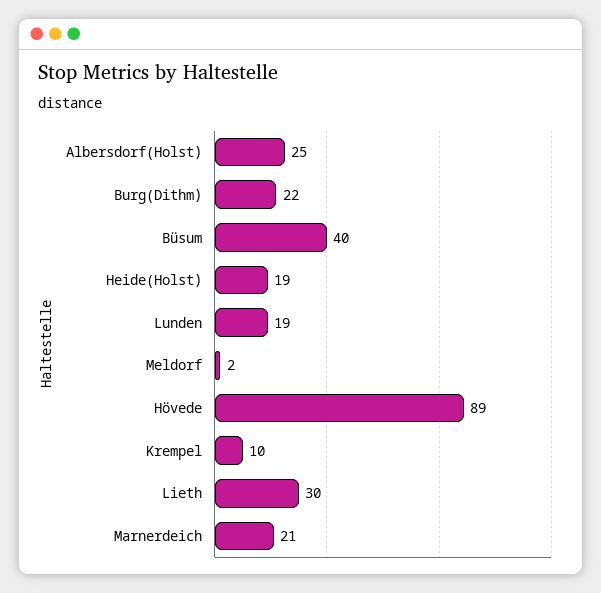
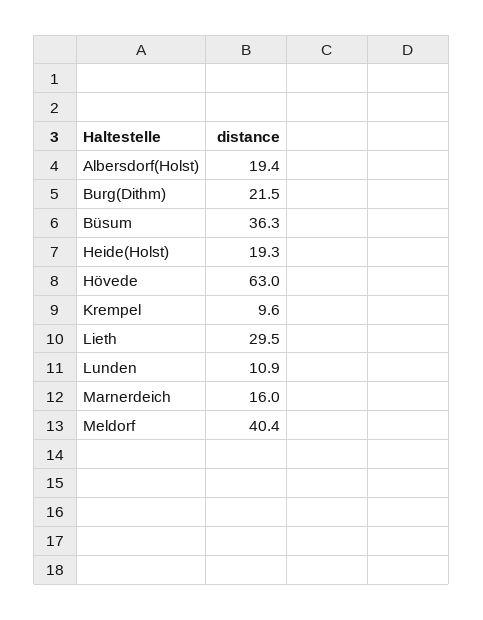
  {
-   "Albersdorf(Holst)": 25,
+   "Albersdorf(Holst)": 19.4,
    "Burg(Dithm)": 21.5,
-   "Büsum": 40,
+   "Büsum": 36.3,
    "Heide(Holst)": 19.3,
-   "Lunden": 19,
+   "Lunden": 10.9,
-   "Meldorf": 2,
+   "Meldorf": 40.4,
-   "Hövede": 89,
+   "Hövede": 63,
    "Krempel": 9.6,
    "Lieth": 29.5,
-   "Marnerdeich": 21
+   "Marnerdeich": 16
  }

